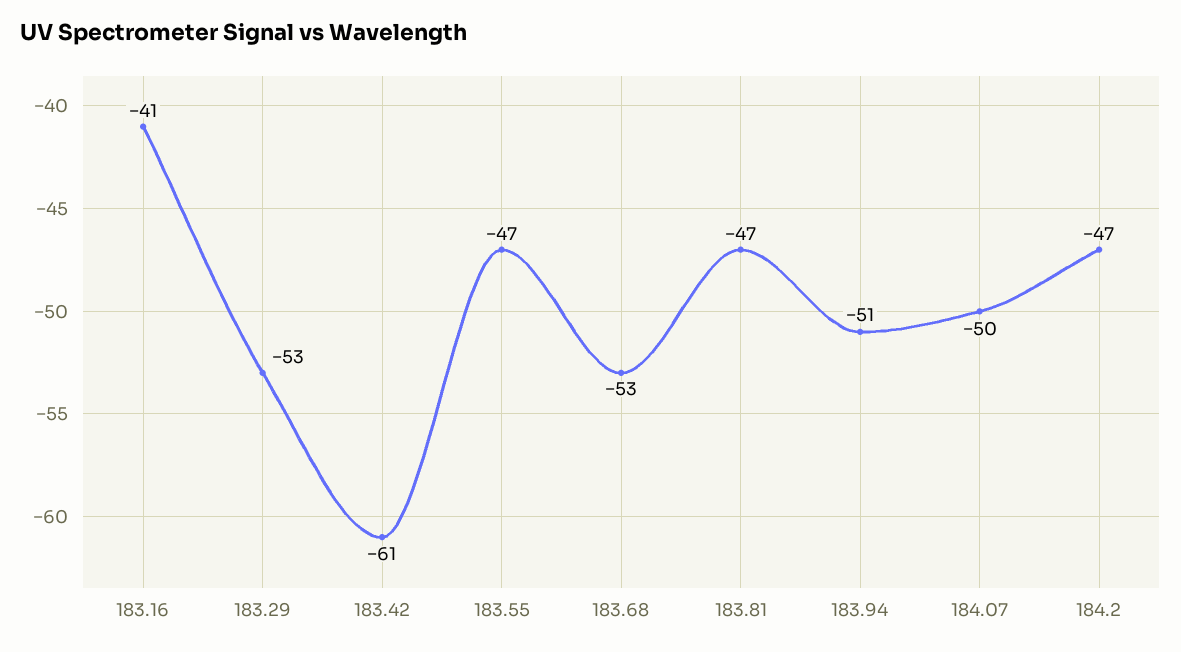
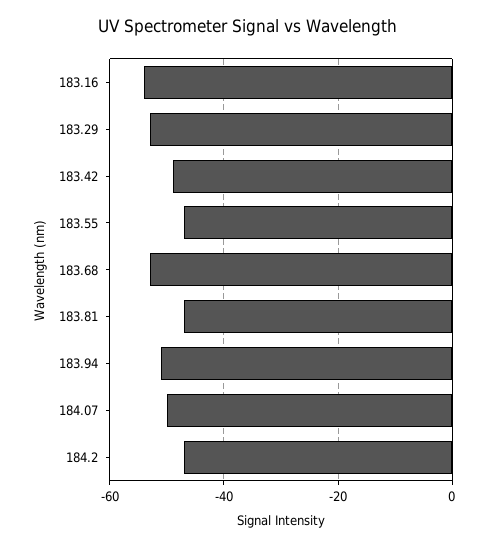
  {
-   "183.16": -41,
+   "183.16": -55,
    "183.29": -53,
-   "183.42": -61,
+   "183.42": -50,
    "183.55": -47,
    "183.68": -53,
    "183.81": -47,
    "183.94": -51,
    "184.07": -50,
    "184.2": -47
  }

